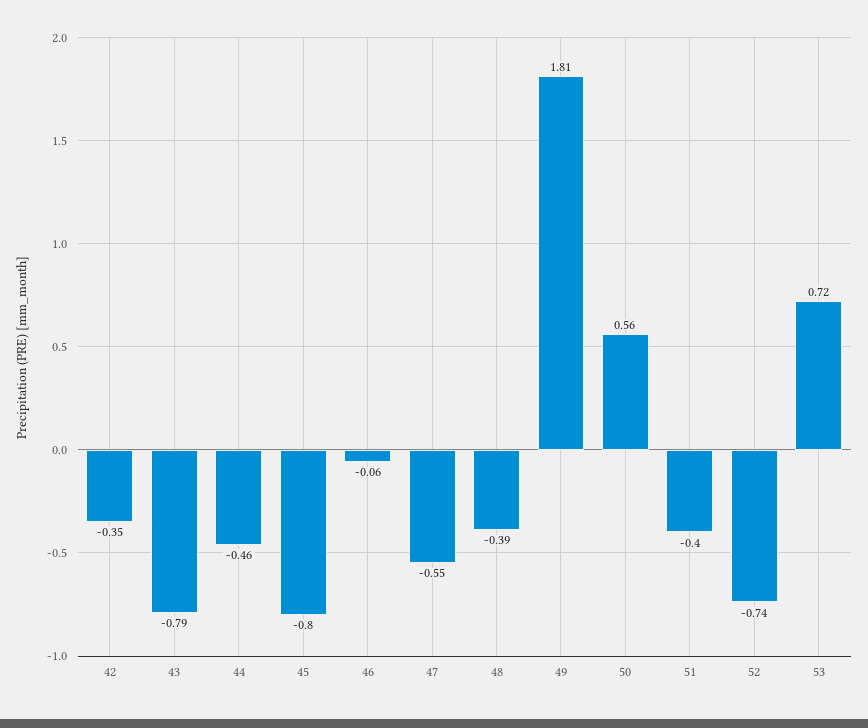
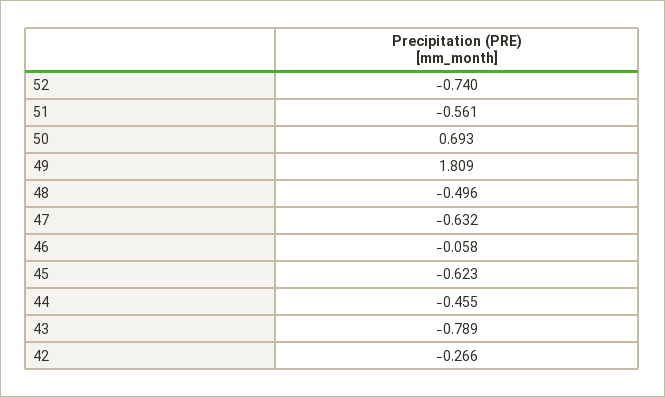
  {
-   "42": -0.35,
+   "42": -0.266,
    "43": -0.789,
    "44": -0.455,
-   "45": -0.8,
+   "45": -0.623,
    "46": -0.058,
-   "47": -0.55,
+   "47": -0.632,
-   "48": -0.39,
+   "48": -0.496,
    "49": 1.809,
-   "50": 0.56,
+   "50": 0.693,
-   "51": -0.4,
+   "51": -0.561,
-   "52": -0.74,
+   "52": -0.74
-   "53": 0.72
  }

